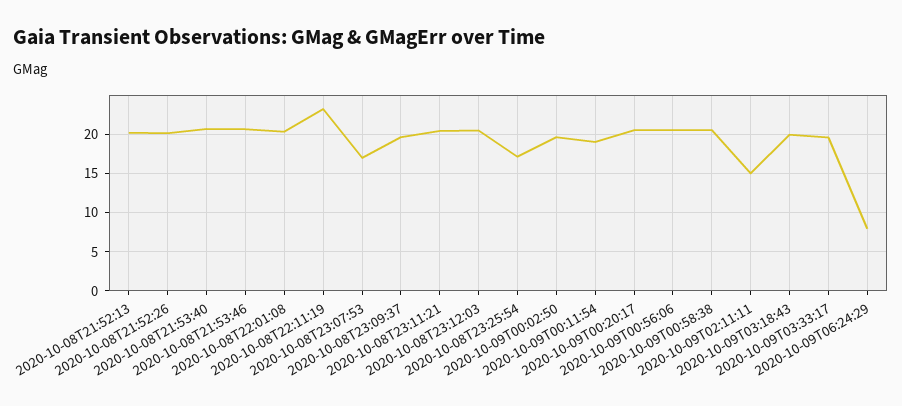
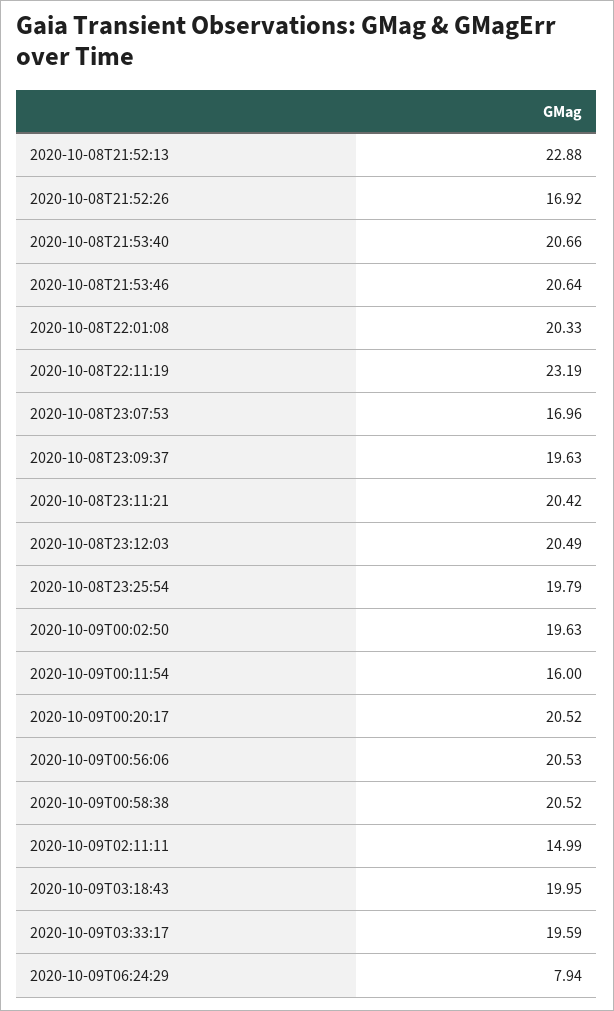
  {
-   "2020-10-08T21:52:13": 20,
+   "2020-10-08T21:52:13": 22.88,
-   "2020-10-08T21:52:26": 20,
+   "2020-10-08T21:52:26": 16.92,
    "2020-10-08T21:53:40": 20.66,
    "2020-10-08T21:53:46": 20.64,
    "2020-10-08T22:01:08": 20.33,
    "2020-10-08T22:11:19": 23.19,
    "2020-10-08T23:07:53": 16.96,
    "2020-10-08T23:09:37": 19.63,
    "2020-10-08T23:11:21": 20.42,
    "2020-10-08T23:12:03": 20.49,
-   "2020-10-08T23:25:54": 17,
+   "2020-10-08T23:25:54": 19.79,
    "2020-10-09T00:02:50": 19.63,
-   "2020-10-09T00:11:54": 19,
+   "2020-10-09T00:11:54": 16,
    "2020-10-09T00:20:17": 20.52,
    "2020-10-09T00:56:06": 20.53,
    "2020-10-09T00:58:38": 20.52,
    "2020-10-09T02:11:11": 14.99,
    "2020-10-09T03:18:43": 19.95,
    "2020-10-09T03:33:17": 19.59,
    "2020-10-09T06:24:29": 7.94
  }

